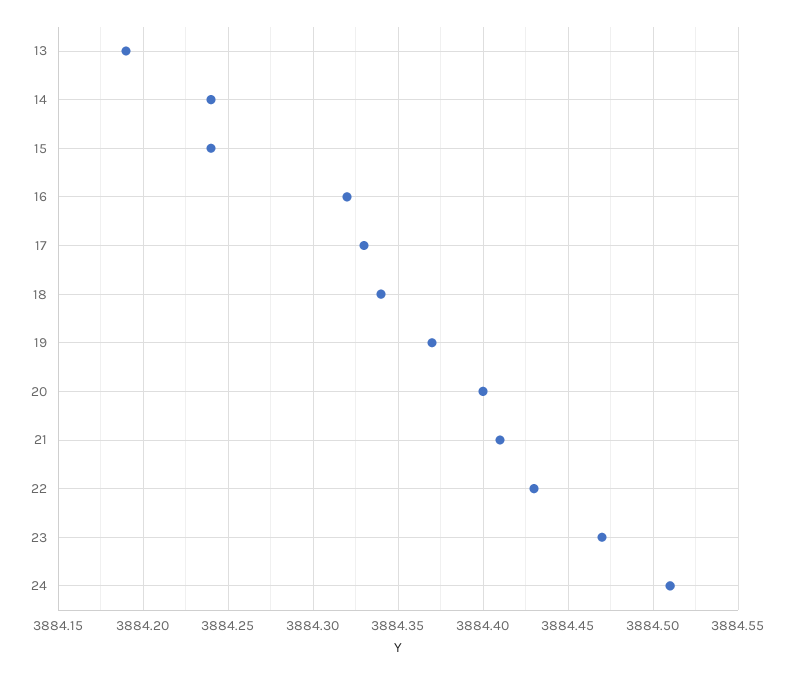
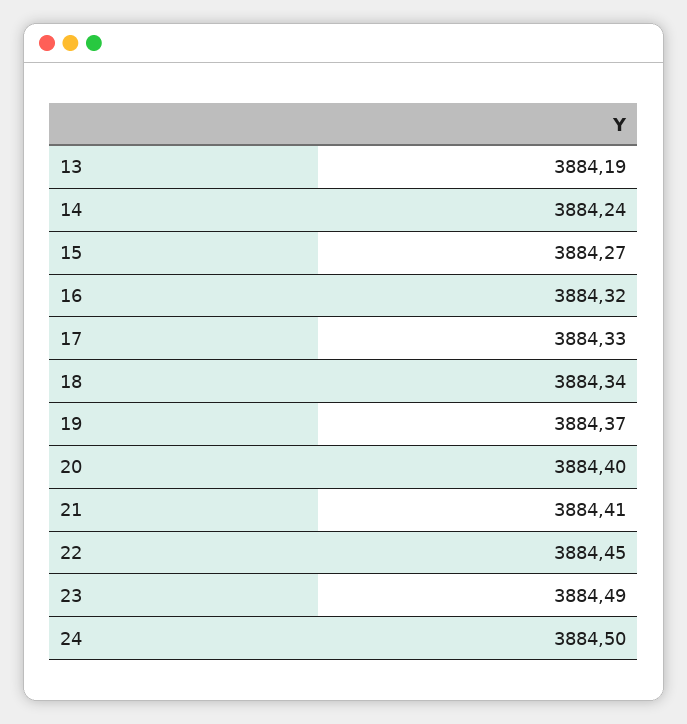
  {
    "13": 3884.19,
    "14": 3884.24,
-   "15": 3884.24,
+   "15": 3884.27,
    "16": 3884.32,
    "17": 3884.33,
    "18": 3884.34,
    "19": 3884.37,
    "20": 3884.4,
    "21": 3884.41,
-   "22": 3884.43,
+   "22": 3884.45,
-   "23": 3884.47,
+   "23": 3884.49,
-   "24": 3884.51
+   "24": 3884.5
  }

